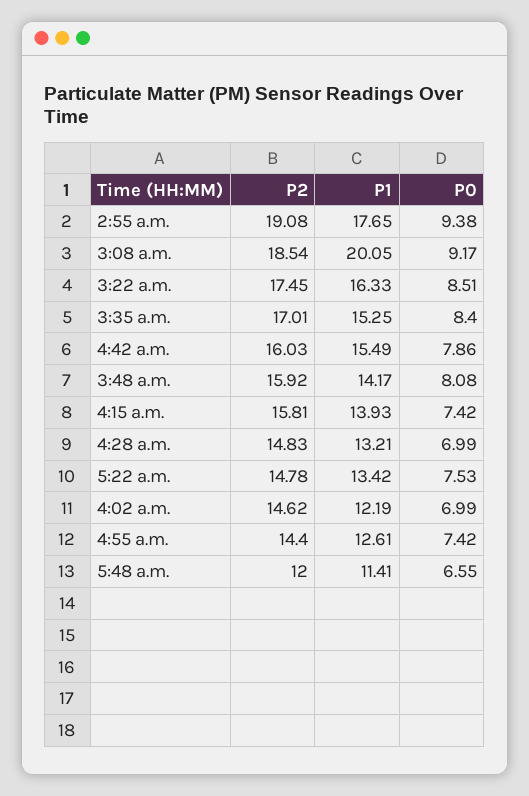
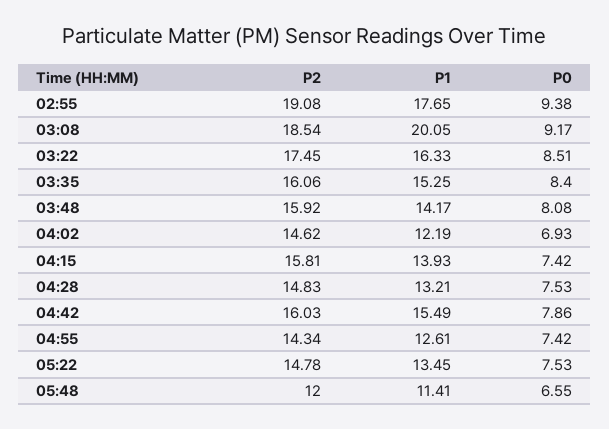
  {
    "P2": {
      "2:55 a.m.": 19.08,
      "3:08 a.m.": 18.54,
      "3:22 a.m.": 17.45,
-     "3:35 a.m.": 17.01,
+     "3:35 a.m.": 16.06,
      "4:42 a.m.": 16.03,
      "3:48 a.m.": 15.92,
      "4:15 a.m.": 15.81,
      "4:28 a.m.": 14.83,
      "5:22 a.m.": 14.78,
      "4:02 a.m.": 14.62,
-     "4:55 a.m.": 14.4,
+     "4:55 a.m.": 14.34,
      "5:48 a.m.": 12
    },
    "P1": {
      "2:55 a.m.": 17.65,
      "3:08 a.m.": 20.05,
      "3:22 a.m.": 16.33,
      "3:35 a.m.": 15.25,
      "4:42 a.m.": 15.49,
      "3:48 a.m.": 14.17,
      "4:15 a.m.": 13.93,
      "4:28 a.m.": 13.21,
-     "5:22 a.m.": 13.42,
+     "5:22 a.m.": 13.45,
      "4:02 a.m.": 12.19,
      "4:55 a.m.": 12.61,
      "5:48 a.m.": 11.41
    },
    "P0": {
      "2:55 a.m.": 9.38,
      "3:08 a.m.": 9.17,
      "3:22 a.m.": 8.51,
      "3:35 a.m.": 8.4,
      "4:42 a.m.": 7.86,
      "3:48 a.m.": 8.08,
      "4:15 a.m.": 7.42,
-     "4:28 a.m.": 6.99,
+     "4:28 a.m.": 7.53,
      "5:22 a.m.": 7.53,
-     "4:02 a.m.": 6.99,
+     "4:02 a.m.": 6.93,
      "4:55 a.m.": 7.42,
      "5:48 a.m.": 6.55
    }
  }

